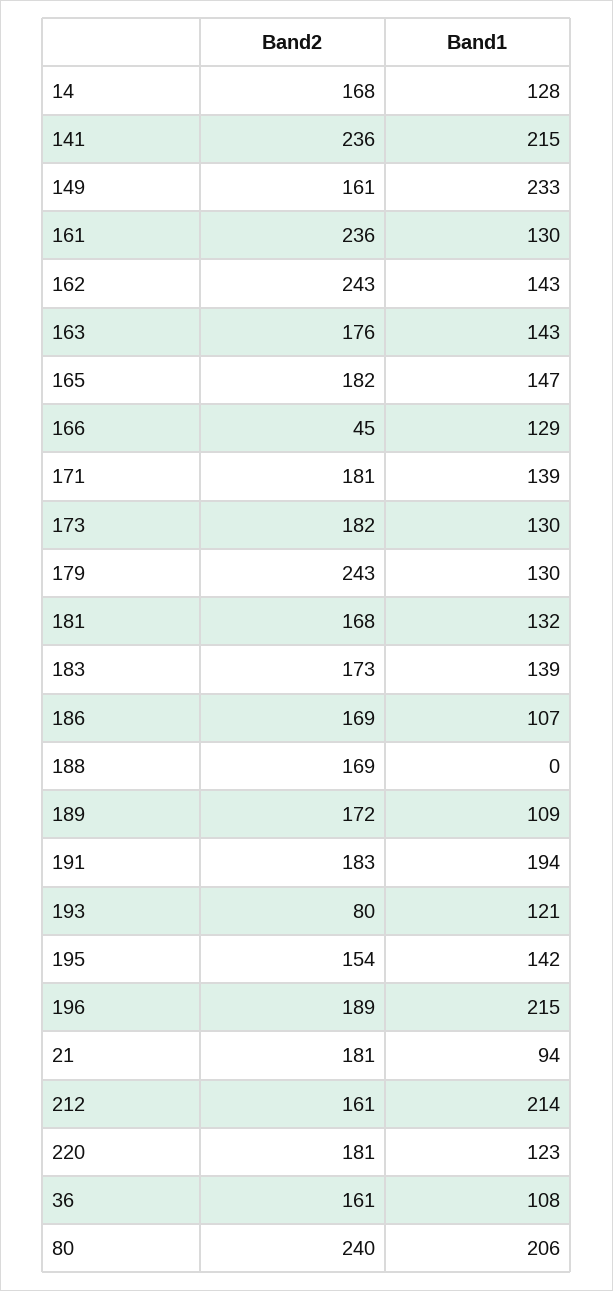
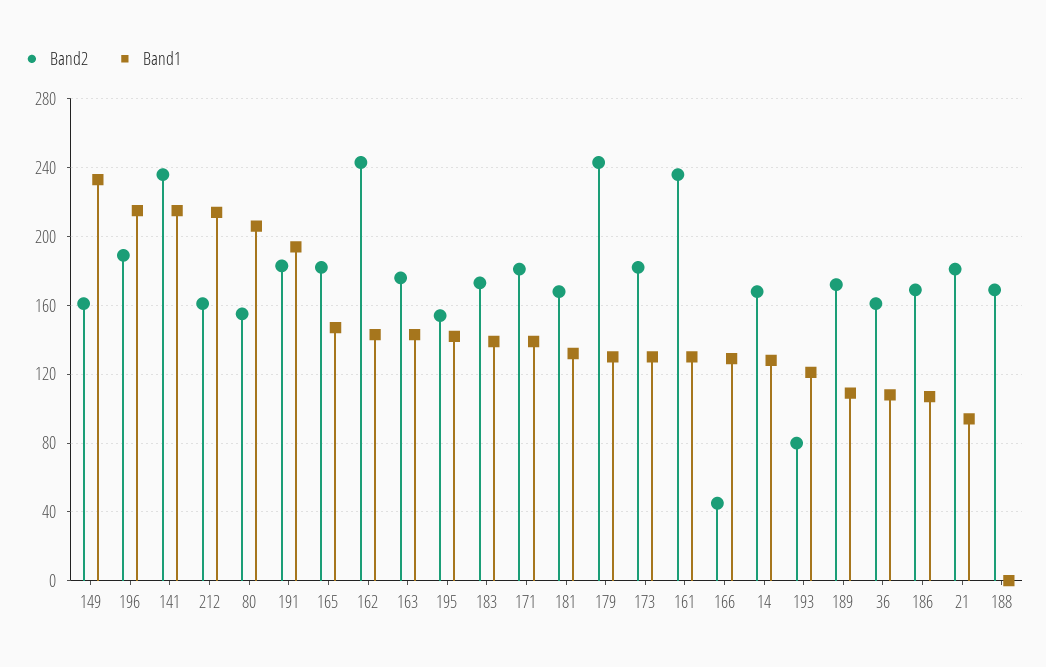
  {
    "Band2": {
      "14": 168,
      "141": 236,
      "149": 161,
      "161": 236,
      "162": 243,
      "163": 176,
      "165": 182,
      "166": 45,
      "171": 181,
      "173": 182,
      "179": 243,
      "181": 168,
      "183": 173,
      "186": 169,
      "188": 169,
      "189": 172,
      "191": 183,
      "193": 80,
      "195": 154,
      "196": 189,
      "21": 181,
      "212": 161,
-     "220": 181,
      "36": 161,
-     "80": 240
+     "80": 155
    },
    "Band1": {
      "14": 128,
      "141": 215,
      "149": 233,
      "161": 130,
      "162": 143,
      "163": 143,
      "165": 147,
      "166": 129,
      "171": 139,
      "173": 130,
      "179": 130,
      "181": 132,
      "183": 139,
      "186": 107,
      "188": 0,
      "189": 109,
      "191": 194,
      "193": 121,
      "195": 142,
      "196": 215,
      "21": 94,
      "212": 214,
-     "220": 123,
      "36": 108,
      "80": 206
    }
  }

